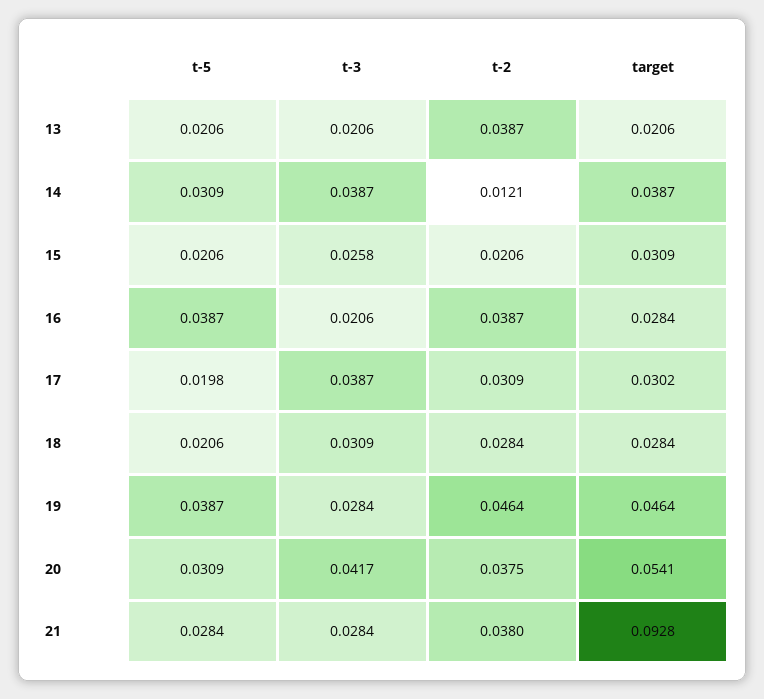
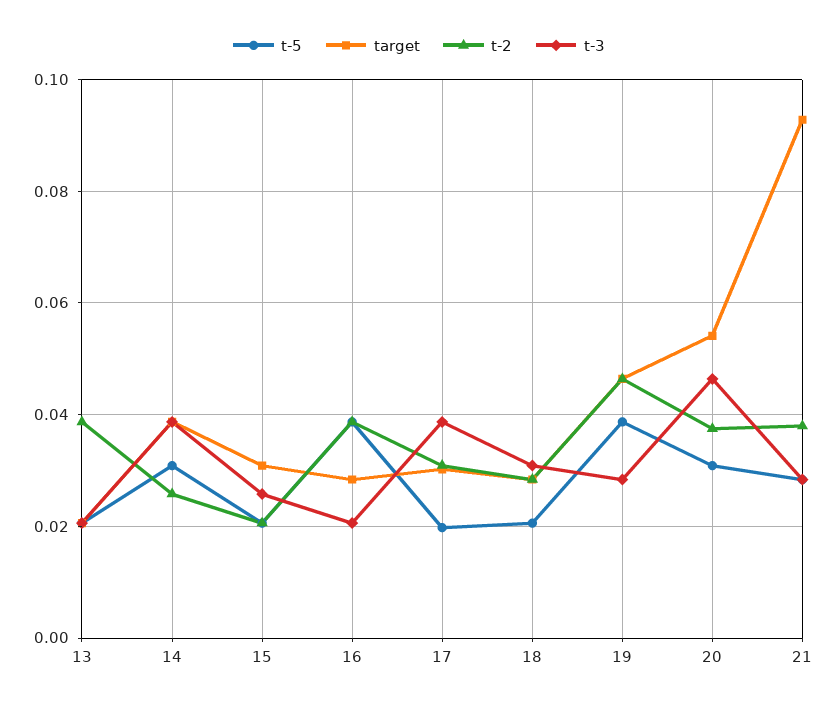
  {
    "t-5": {
      "13": 0.0206,
      "14": 0.0309,
      "15": 0.0206,
      "16": 0.0387,
      "17": 0.0198,
      "18": 0.0206,
      "19": 0.0387,
      "20": 0.0309,
      "21": 0.0284
    },
    "t-3": {
      "13": 0.0206,
      "14": 0.0387,
      "15": 0.0258,
      "16": 0.0206,
      "17": 0.0387,
      "18": 0.0309,
      "19": 0.0284,
-     "20": 0.0417,
+     "20": 0.046,
      "21": 0.0284
    },
    "t-2": {
      "13": 0.0387,
-     "14": 0.0121,
+     "14": 0.026,
      "15": 0.0206,
      "16": 0.0387,
      "17": 0.0309,
      "18": 0.0284,
      "19": 0.0464,
      "20": 0.0375,
      "21": 0.038
    },
    "target": {
      "13": 0.0206,
      "14": 0.0387,
      "15": 0.0309,
      "16": 0.0284,
      "17": 0.0302,
      "18": 0.0284,
      "19": 0.0464,
      "20": 0.0541,
      "21": 0.0928
    }
  }

